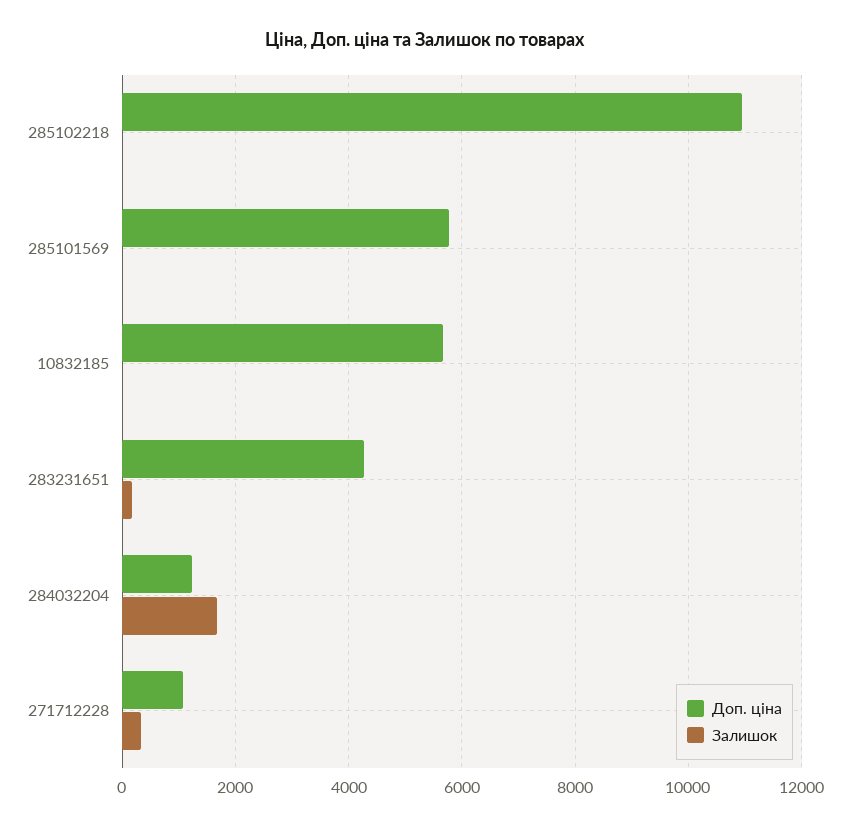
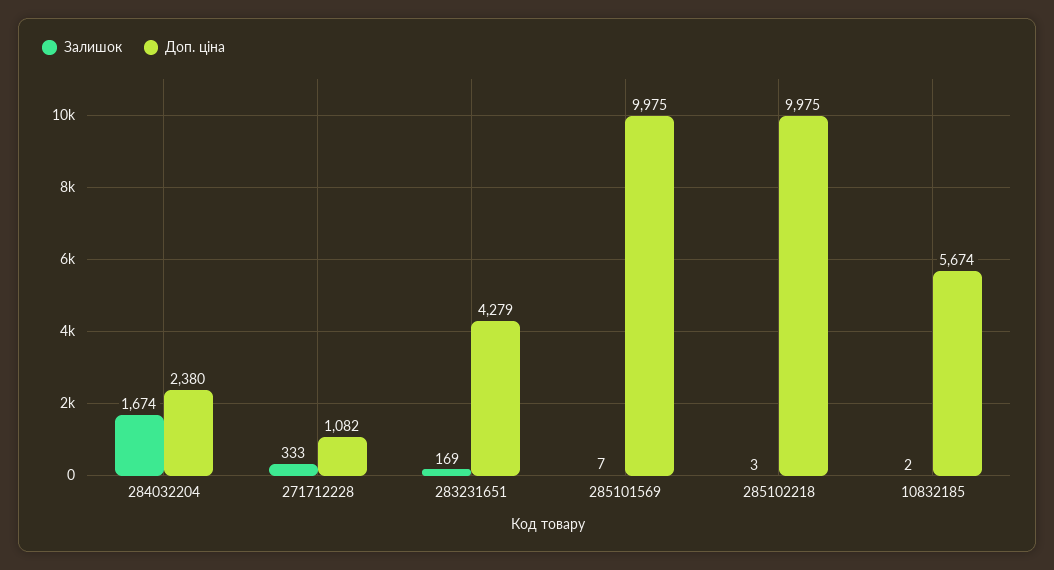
  {
    "Доп. ціна": {
-     "285102218": 11000,
+     "285102218": 9975,
-     "285101569": 5800,
+     "285101569": 9975,
      "10832185": 5674,
      "283231651": 4279,
-     "284032204": 1200,
+     "284032204": 2380,
      "271712228": 1082
    },
    "Залишок": {
      "285102218": 3,
      "285101569": 7,
      "10832185": 2,
      "283231651": 169,
      "284032204": 1674,
      "271712228": 333
    }
  }

